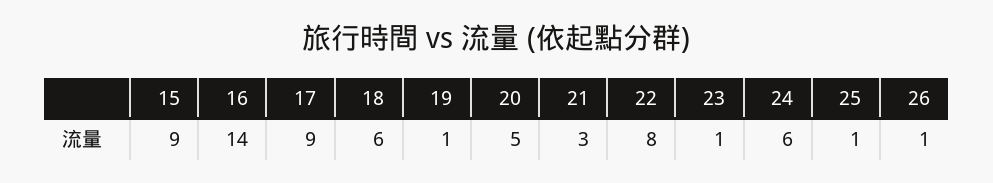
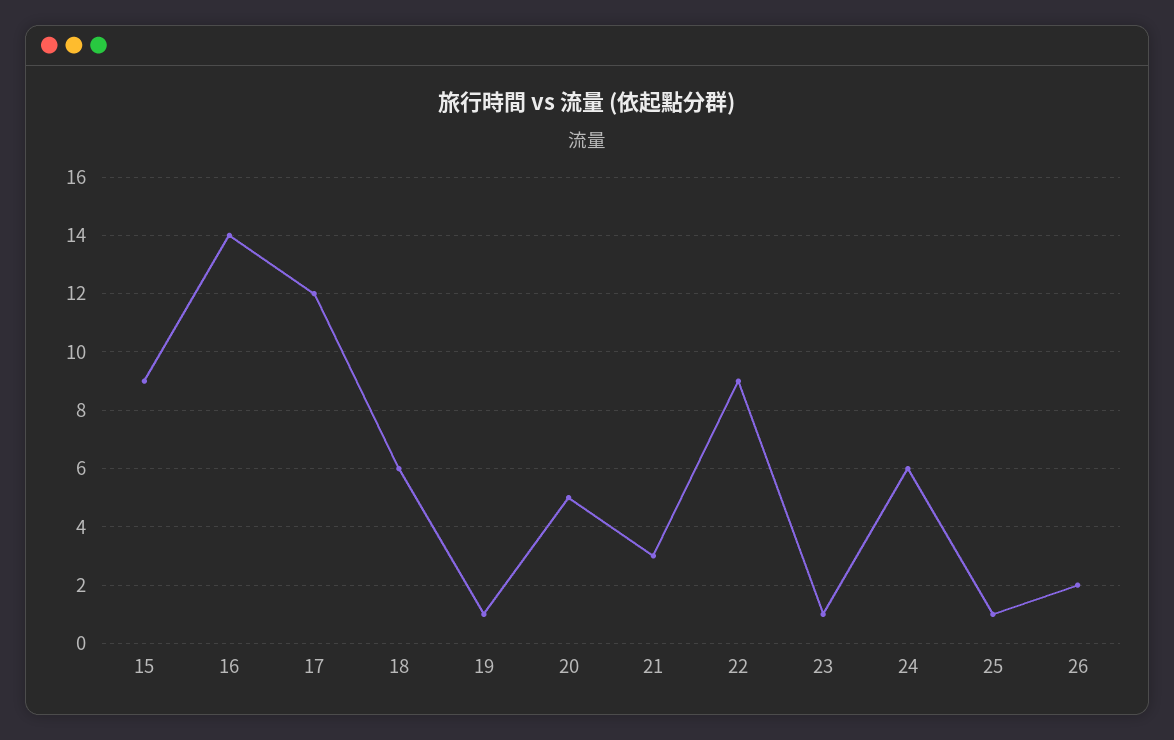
  {
    "15": 9,
    "16": 14,
-   "17": 9,
+   "17": 12,
    "18": 6,
    "19": 1,
    "20": 5,
    "21": 3,
-   "22": 8,
+   "22": 9,
    "23": 1,
    "24": 6,
    "25": 1,
-   "26": 1
+   "26": 2
  }

